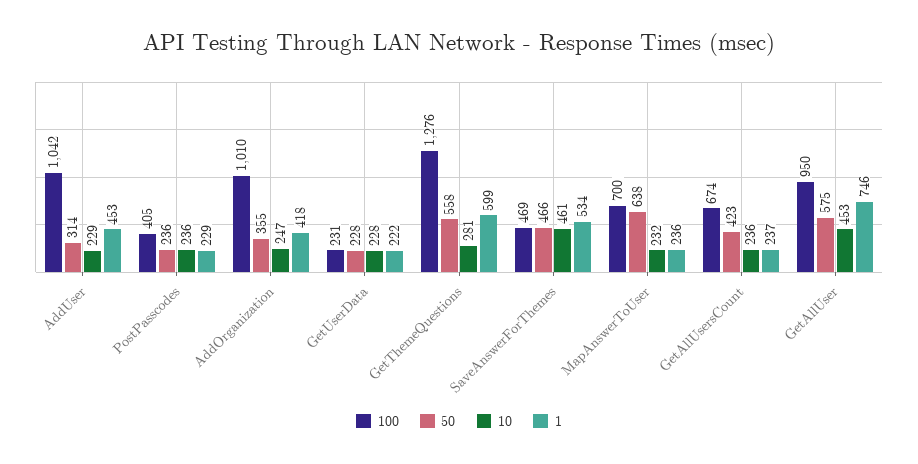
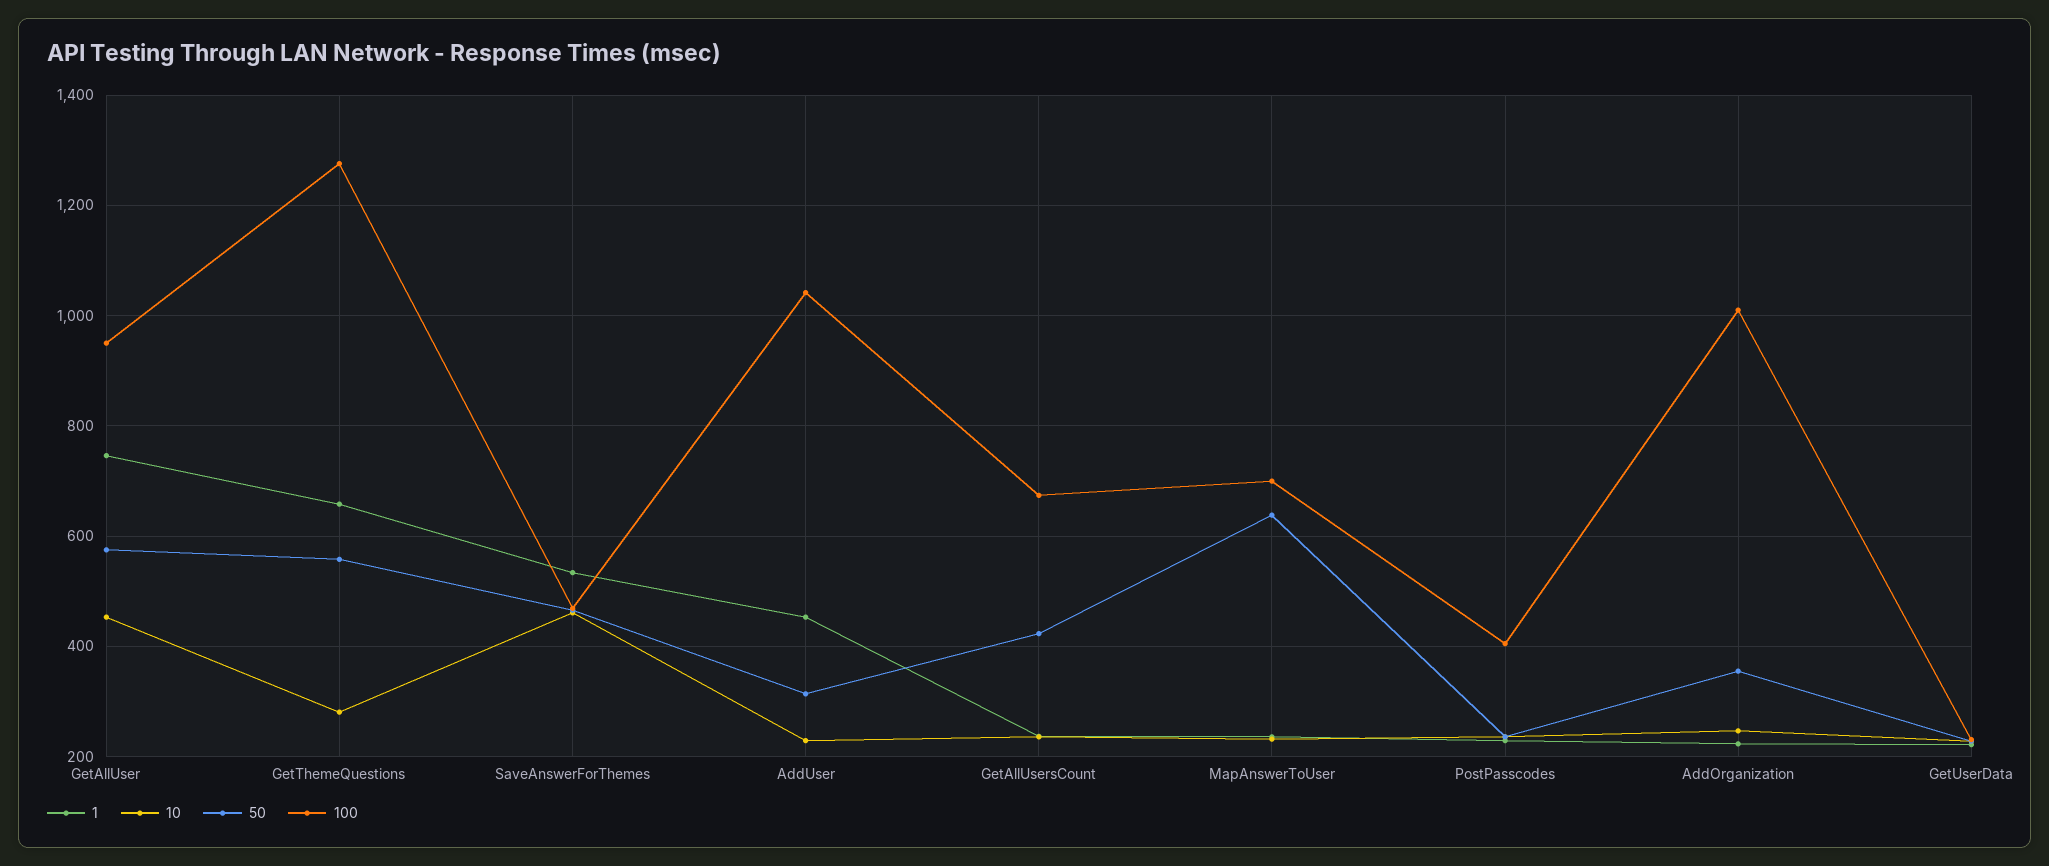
  {
    "100": {
      "AddUser": 1042,
      "PostPasscodes": 405,
      "AddOrganization": 1010,
      "GetUserData": 231,
      "GetThemeQuestions": 1276,
      "SaveAnswerForThemes": 469,
      "MapAnswerToUser": 700,
      "GetAllUsersCount": 674,
      "GetAllUser": 950
    },
    "50": {
      "AddUser": 314,
      "PostPasscodes": 236,
      "AddOrganization": 355,
      "GetUserData": 228,
      "GetThemeQuestions": 558,
      "SaveAnswerForThemes": 466,
      "MapAnswerToUser": 638,
      "GetAllUsersCount": 423,
      "GetAllUser": 575
    },
    "10": {
      "AddUser": 229,
      "PostPasscodes": 236,
      "AddOrganization": 247,
      "GetUserData": 228,
      "GetThemeQuestions": 281,
      "SaveAnswerForThemes": 461,
      "MapAnswerToUser": 232,
      "GetAllUsersCount": 236,
      "GetAllUser": 453
    },
    "1": {
      "AddUser": 453,
      "PostPasscodes": 229,
-     "AddOrganization": 418,
+     "AddOrganization": 220,
      "GetUserData": 222,
-     "GetThemeQuestions": 599,
+     "GetThemeQuestions": 660,
      "SaveAnswerForThemes": 534,
      "MapAnswerToUser": 236,
      "GetAllUsersCount": 237,
      "GetAllUser": 746
    }
  }

